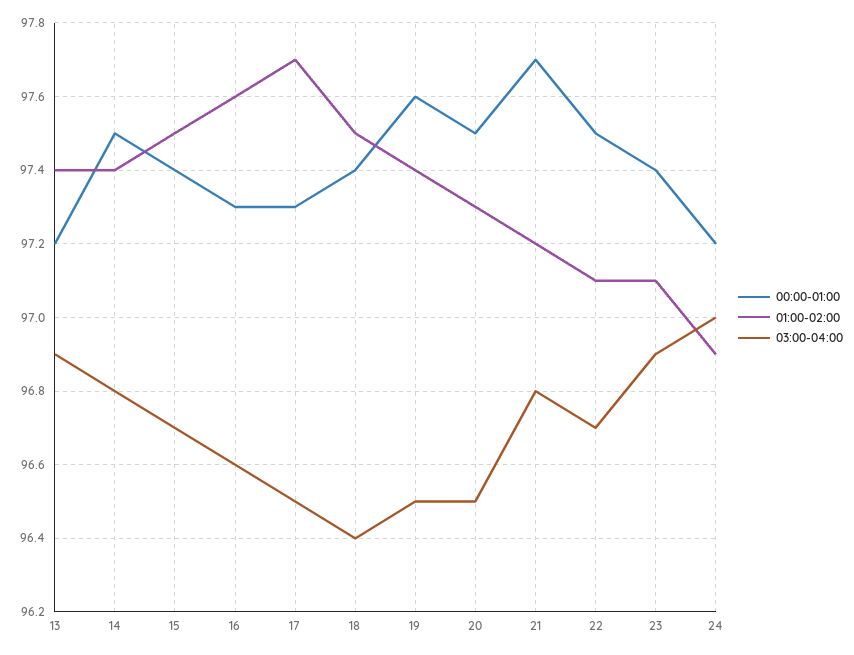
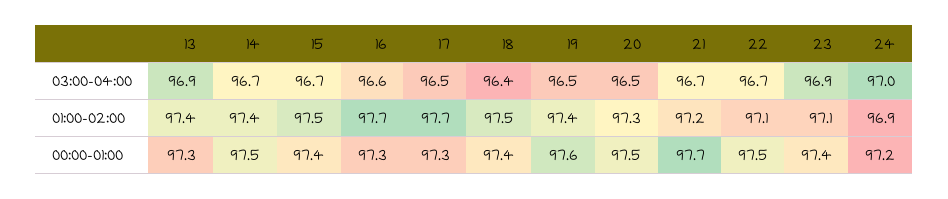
  {
    "00:00-01:00": {
-     "13": 97.2,
+     "13": 97.3,
      "14": 97.5,
      "15": 97.4,
      "16": 97.3,
      "17": 97.3,
      "18": 97.4,
      "19": 97.6,
      "20": 97.5,
      "21": 97.7,
      "22": 97.5,
      "23": 97.4,
      "24": 97.2
    },
    "01:00-02:00": {
      "13": 97.4,
      "14": 97.4,
      "15": 97.5,
-     "16": 97.6,
+     "16": 97.7,
      "17": 97.7,
      "18": 97.5,
      "19": 97.4,
      "20": 97.3,
      "21": 97.2,
      "22": 97.1,
      "23": 97.1,
      "24": 96.9
    },
    "03:00-04:00": {
      "13": 96.9,
-     "14": 96.8,
+     "14": 96.7,
      "15": 96.7,
      "16": 96.6,
      "17": 96.5,
      "18": 96.4,
      "19": 96.5,
      "20": 96.5,
-     "21": 96.8,
+     "21": 96.7,
      "22": 96.7,
      "23": 96.9,
      "24": 97
    }
  }

